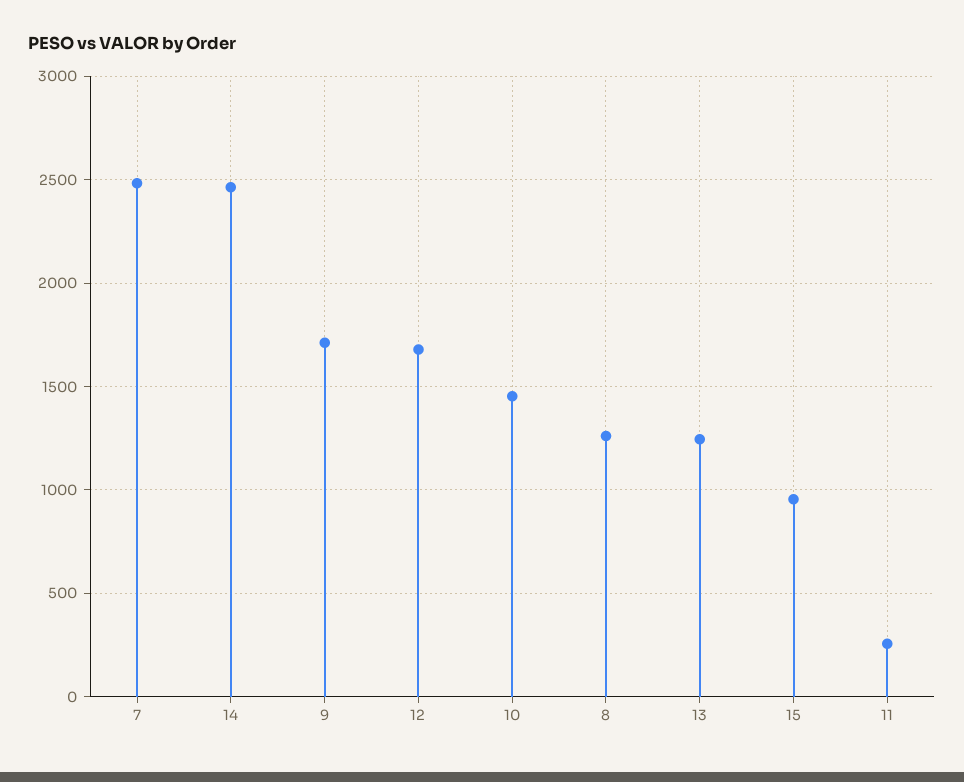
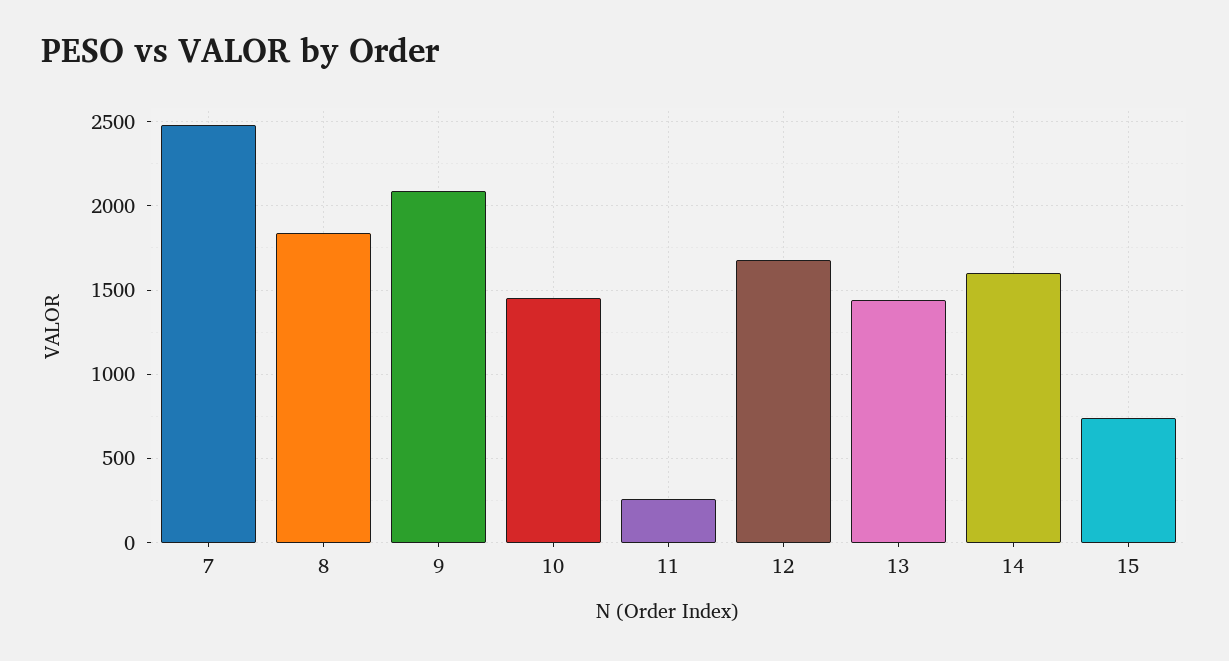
  {
    "7": 2500,
-   "14": 2450,
+   "14": 1600,
-   "9": 1700,
+   "9": 2100,
    "12": 1700,
    "10": 1450,
-   "8": 1250,
+   "8": 1850,
-   "13": 1250,
+   "13": 1450,
-   "15": 950,
+   "15": 750,
    "11": 250
  }

